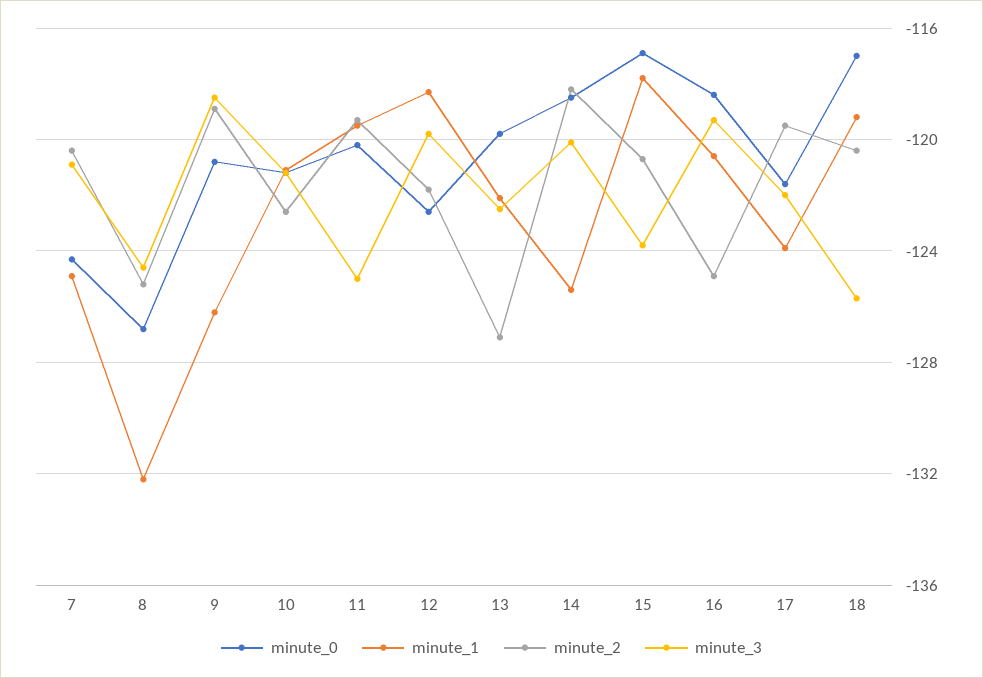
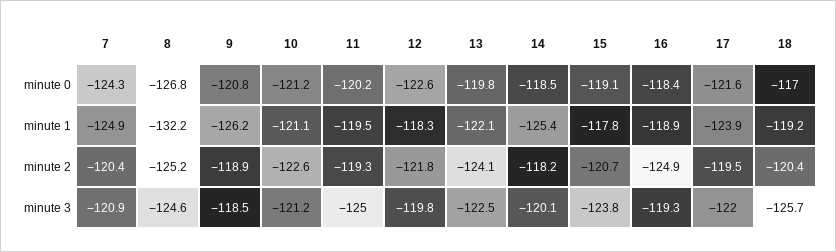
  {
    "minute_0": {
      "7": -124.3,
      "8": -126.8,
      "9": -120.8,
      "10": -121.2,
      "11": -120.2,
      "12": -122.6,
      "13": -119.8,
      "14": -118.5,
-     "15": -117,
+     "15": -119.1,
      "16": -118.4,
      "17": -121.6,
      "18": -117
    },
    "minute_1": {
      "7": -124.9,
      "8": -132.2,
      "9": -126.2,
      "10": -121.1,
      "11": -119.5,
      "12": -118.3,
      "13": -122.1,
      "14": -125.4,
      "15": -117.8,
-     "16": -120.5,
+     "16": -118.9,
      "17": -123.9,
      "18": -119.2
    },
    "minute_2": {
      "7": -120.4,
      "8": -125.2,
      "9": -118.9,
      "10": -122.6,
      "11": -119.3,
      "12": -121.8,
-     "13": -127,
+     "13": -124.1,
      "14": -118.2,
      "15": -120.7,
      "16": -124.9,
      "17": -119.5,
      "18": -120.4
    },
    "minute_3": {
      "7": -120.9,
      "8": -124.6,
      "9": -118.5,
      "10": -121.2,
      "11": -125,
      "12": -119.8,
      "13": -122.5,
      "14": -120.1,
      "15": -123.8,
      "16": -119.3,
      "17": -122,
      "18": -125.7
    }
  }

